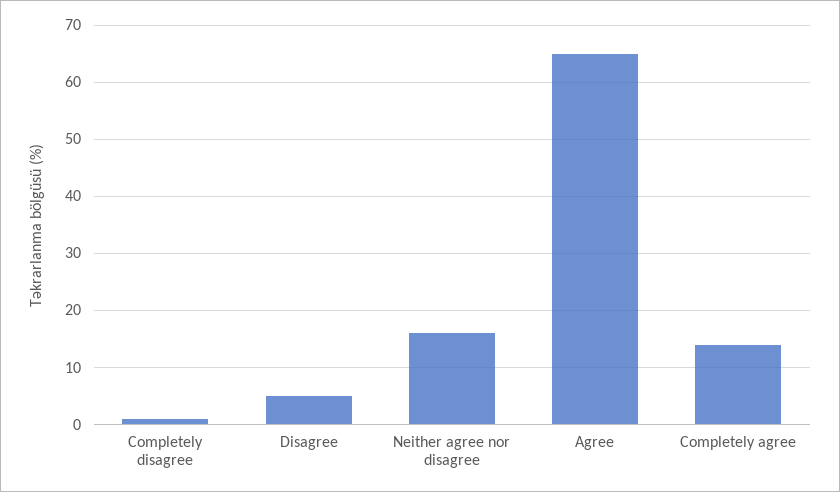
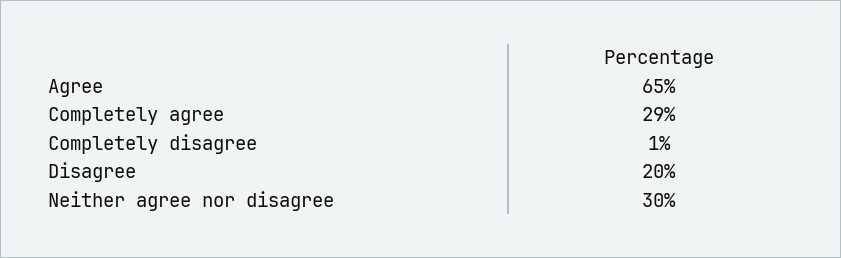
  {
    "Completely disagree": 1,
-   "Disagree": 5,
+   "Disagree": 20,
-   "Neither agree nor disagree": 15,
+   "Neither agree nor disagree": 30,
    "Agree": 65,
-   "Completely agree": 15
+   "Completely agree": 29
  }

